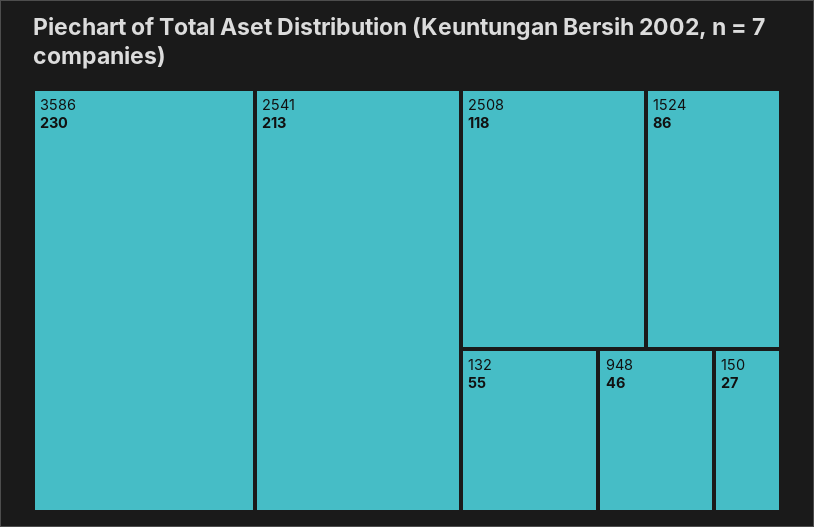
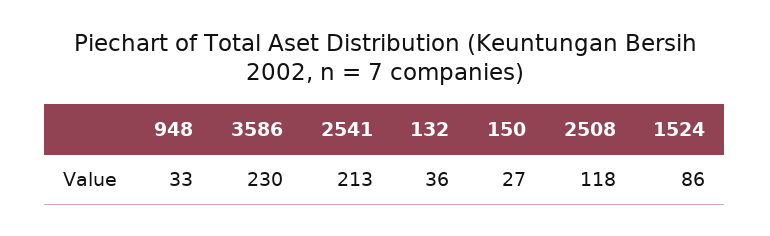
  {
    "3586": 230,
    "2541": 213,
    "2508": 118,
    "1524": 86,
-   "132": 55,
+   "132": 36,
-   "948": 46,
+   "948": 33,
    "150": 27
  }

